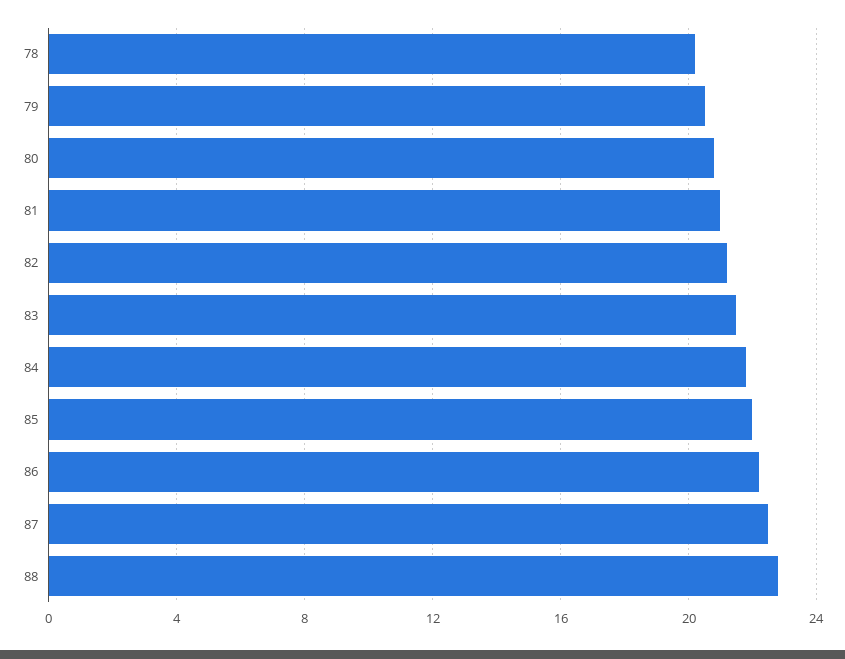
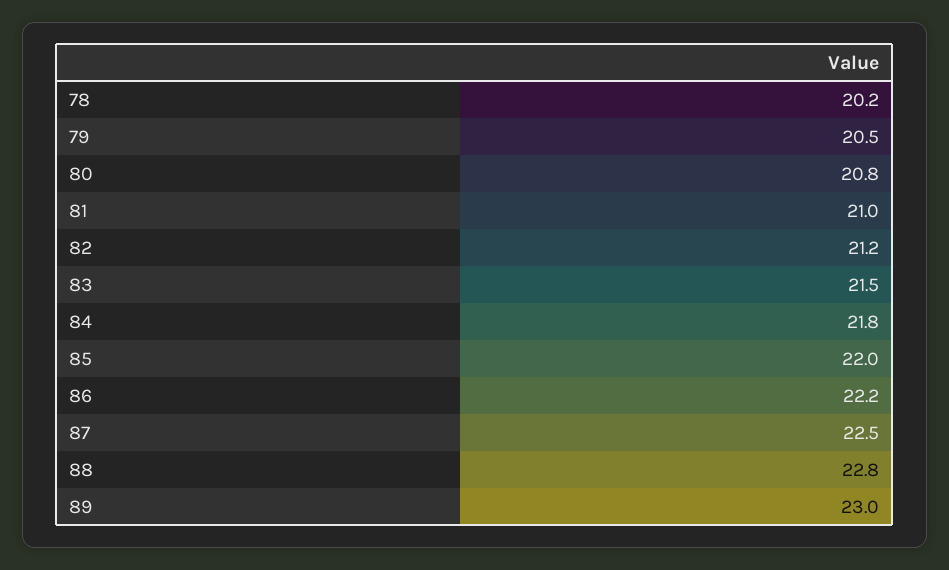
  {
    "78": 20.2,
    "79": 20.5,
    "80": 20.8,
    "81": 21,
    "82": 21.2,
    "83": 21.5,
    "84": 21.8,
    "85": 22,
    "86": 22.2,
    "87": 22.5,
-   "88": 22.8
+   "88": 22.8,
+   "89": 23
  }

